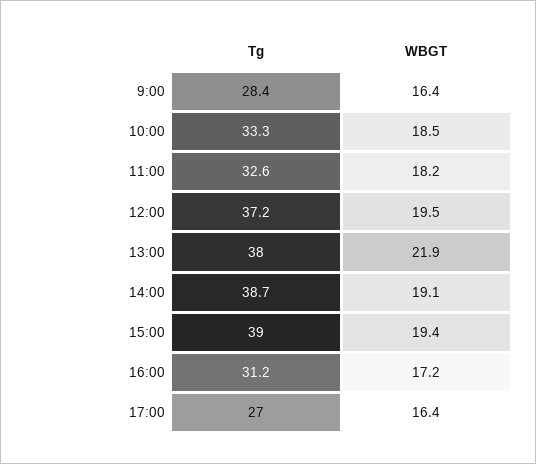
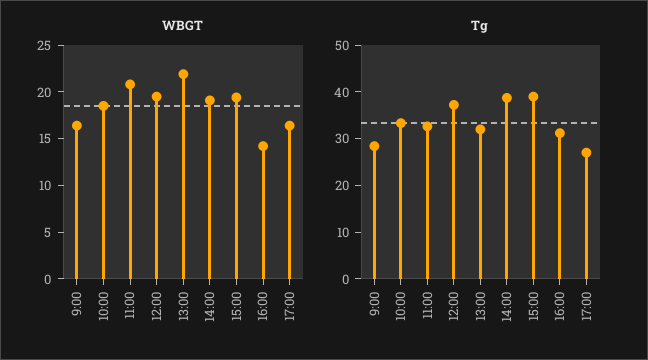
  {
    "Tg": {
      "9:00": 28.4,
      "10:00": 33.3,
      "11:00": 32.6,
      "12:00": 37.2,
-     "13:00": 38,
+     "13:00": 32,
      "14:00": 38.7,
      "15:00": 39,
      "16:00": 31.2,
      "17:00": 27
    },
    "WBGT": {
      "9:00": 16.4,
      "10:00": 18.5,
-     "11:00": 18.2,
+     "11:00": 21,
      "12:00": 19.5,
      "13:00": 21.9,
      "14:00": 19.1,
      "15:00": 19.4,
-     "16:00": 17.2,
+     "16:00": 14,
      "17:00": 16.4
    }
  }

